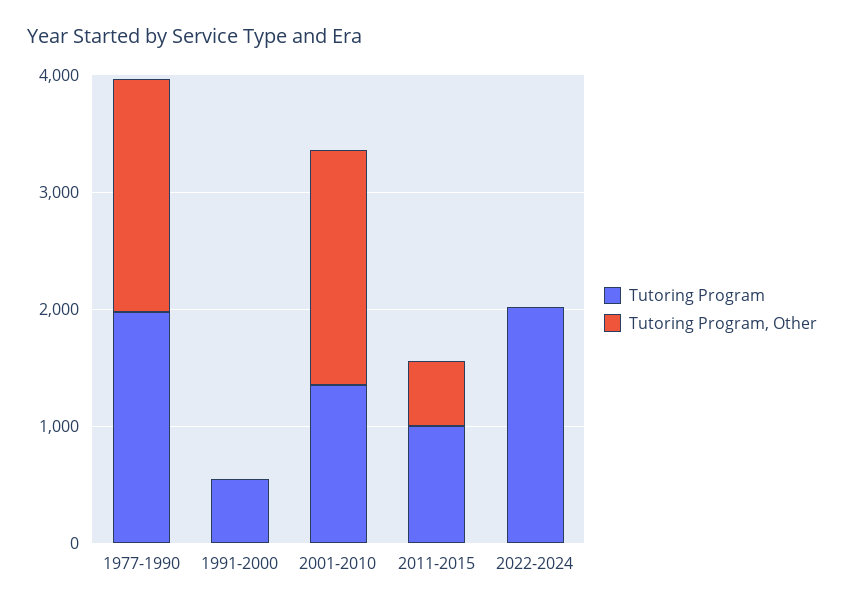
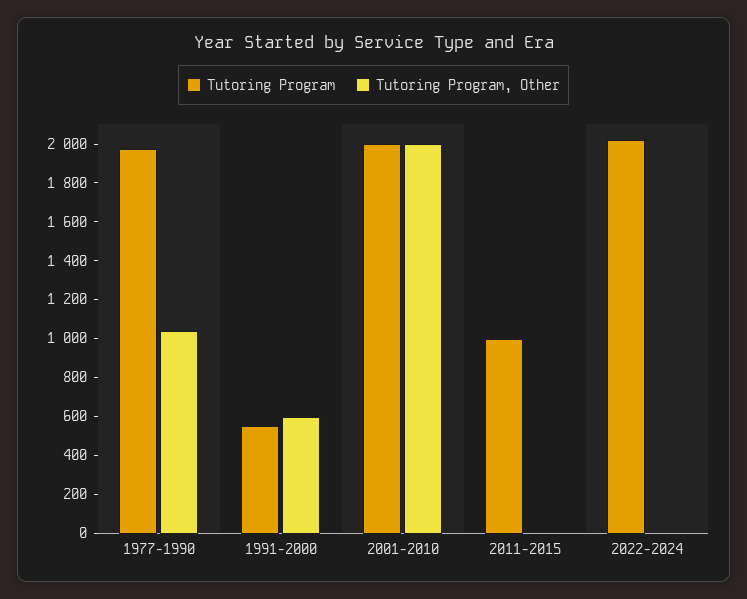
  {
    "Tutoring Program": {
      "1977-1990": 2000,
      "1991-2000": 550,
-     "2001-2010": 1400,
+     "2001-2010": 2000,
      "2011-2015": 1000,
      "2022-2024": 2000
    },
    "Tutoring Program, Other": {
-     "1977-1990": 2000,
+     "1977-1990": 1050,
-     "1991-2000": 0,
+     "1991-2000": 600,
      "2001-2010": 2000,
-     "2011-2015": 600,
+     "2011-2015": 0,
      "2022-2024": 0
    }
  }

